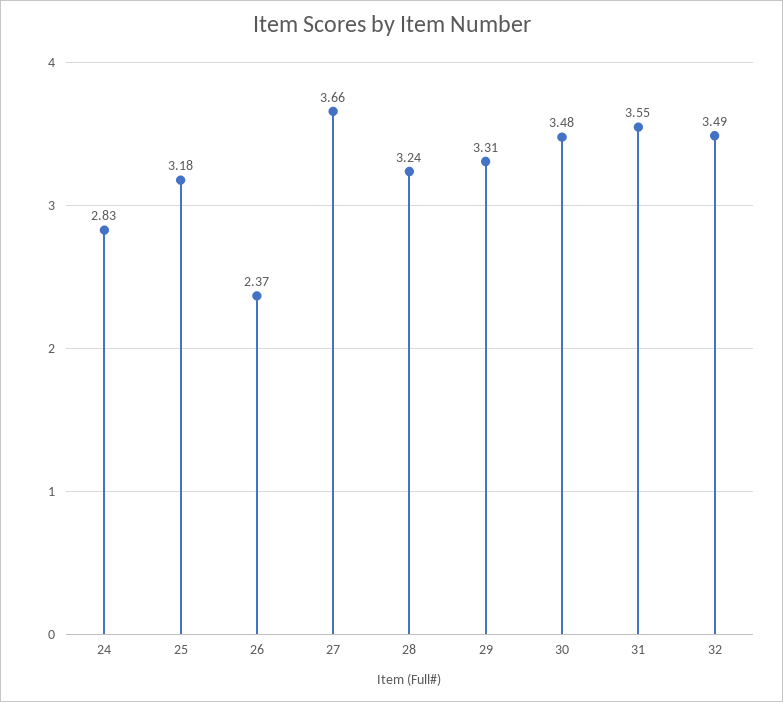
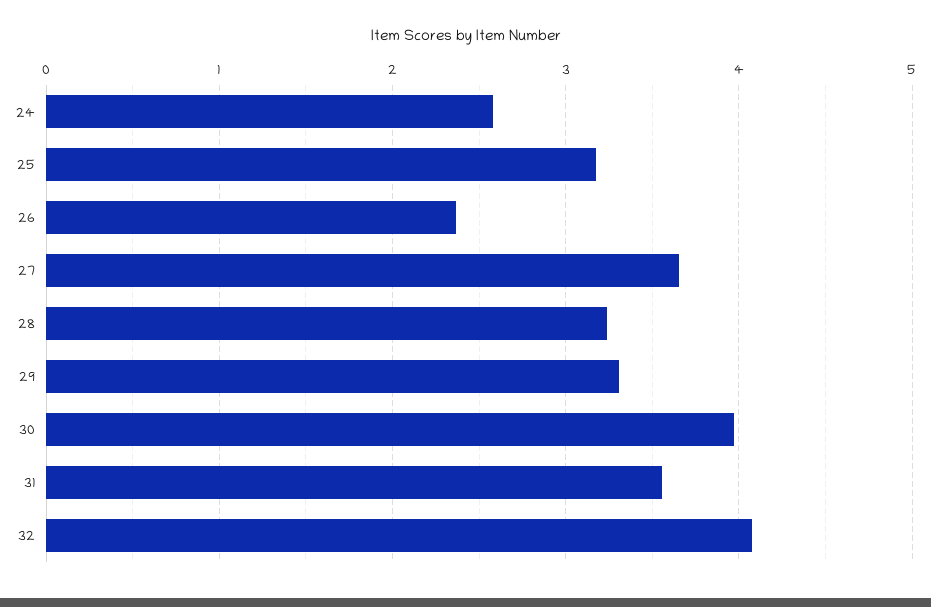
  {
-   "24": 2.83,
+   "24": 2.6,
    "25": 3.18,
    "26": 2.37,
    "27": 3.66,
    "28": 3.24,
    "29": 3.31,
-   "30": 3.48,
+   "30": 4,
    "31": 3.55,
-   "32": 3.49
+   "32": 4.1
  }

